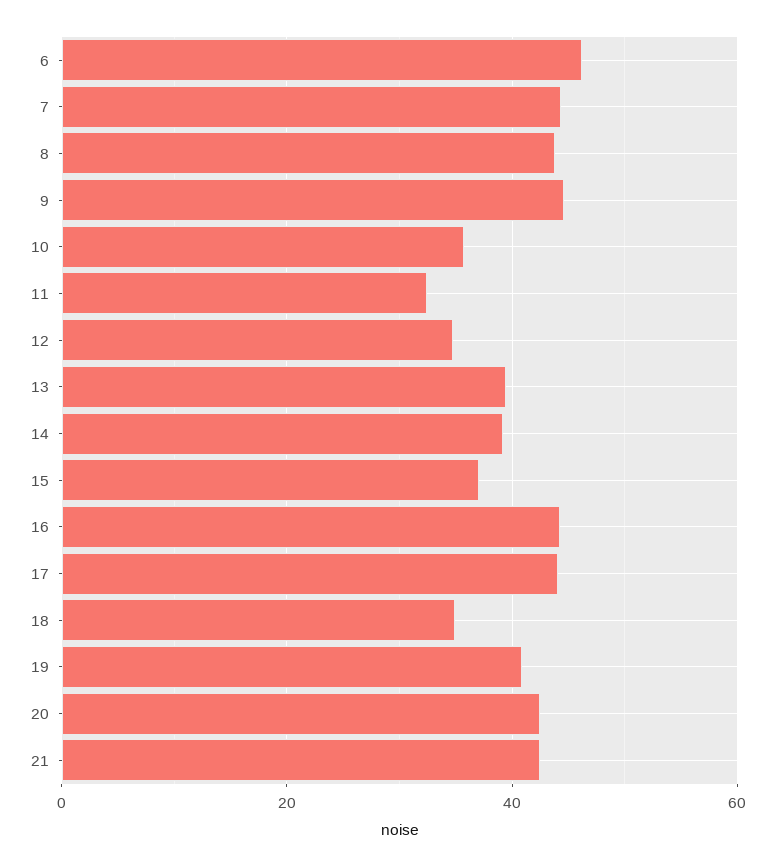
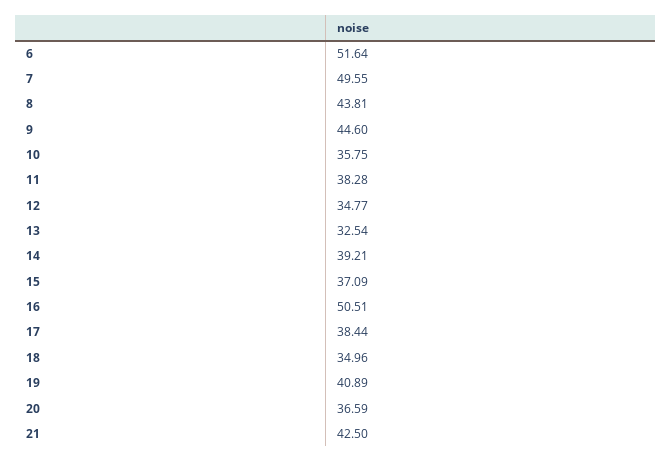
  {
-   "6": 46,
+   "6": 51.64,
-   "7": 44,
+   "7": 49.55,
    "8": 43.81,
    "9": 44.6,
    "10": 35.75,
-   "11": 32,
+   "11": 38.28,
    "12": 34.77,
-   "13": 40,
+   "13": 32.54,
    "14": 39.21,
    "15": 37.09,
-   "16": 44,
+   "16": 50.51,
-   "17": 44,
+   "17": 38.44,
    "18": 34.96,
    "19": 40.89,
-   "20": 42,
+   "20": 36.59,
    "21": 42.5
  }

